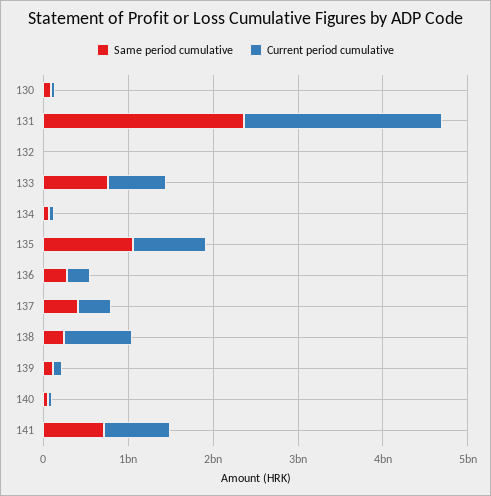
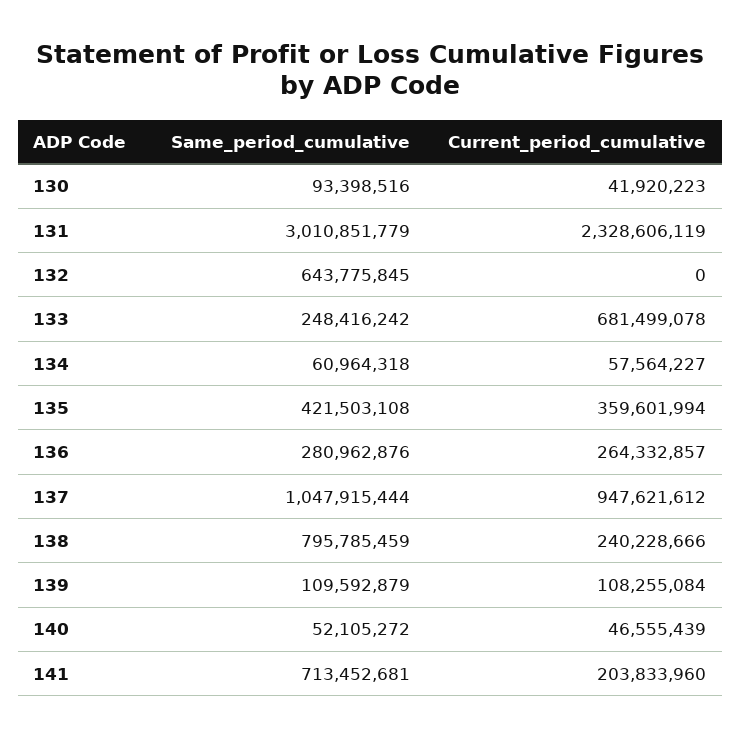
  {
    "Same period cumulative": {
      "130": 93398516,
-     "131": 2400000000,
+     "131": 3010851779,
-     "132": 0,
+     "132": 643775845,
-     "133": 800000000,
+     "133": 248416242,
      "134": 60964318,
-     "135": 1000000000,
+     "135": 421503108,
      "136": 280962876,
-     "137": 400000000,
+     "137": 1047915444,
-     "138": 200000000,
+     "138": 795785459,
      "139": 109592879,
      "140": 52105272,
      "141": 713452681
    },
    "Current period cumulative": {
      "130": 41920223,
      "131": 2328606119,
      "132": 0,
      "133": 681499078,
      "134": 57564227,
-     "135": 800000000,
+     "135": 359601994,
      "136": 264332857,
-     "137": 400000000,
+     "137": 947621612,
-     "138": 800000000,
+     "138": 240228666,
      "139": 108255084,
      "140": 46555439,
-     "141": 800000000
+     "141": 203833960
    }
  }

